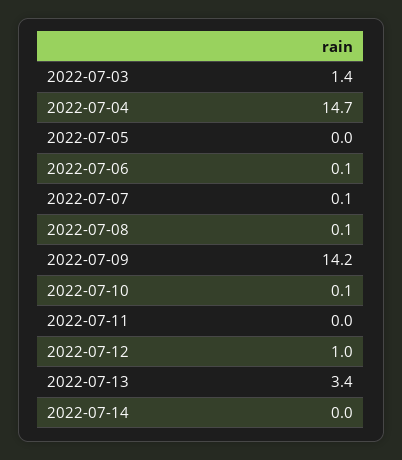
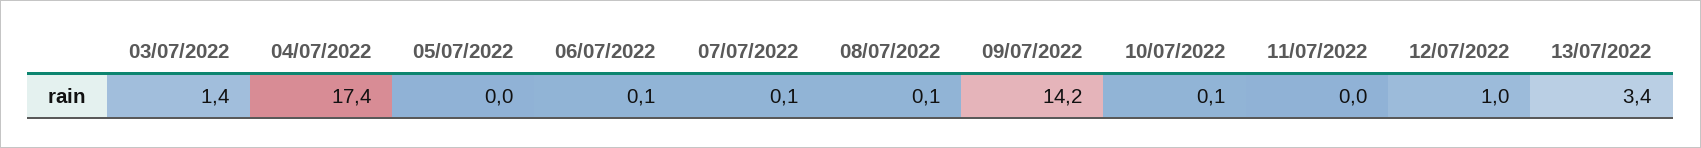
  {
    "2022-07-03": 1.4,
-   "2022-07-04": 14.7,
+   "2022-07-04": 17.4,
    "2022-07-05": 0,
    "2022-07-06": 0.1,
    "2022-07-07": 0.1,
    "2022-07-08": 0.1,
    "2022-07-09": 14.2,
    "2022-07-10": 0.1,
    "2022-07-11": 0,
    "2022-07-12": 1,
-   "2022-07-13": 3.4,
+   "2022-07-13": 3.4
-   "2022-07-14": 0
  }

